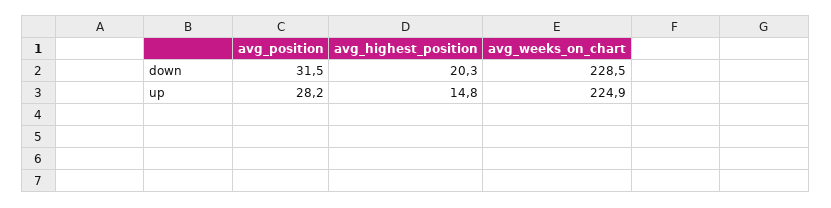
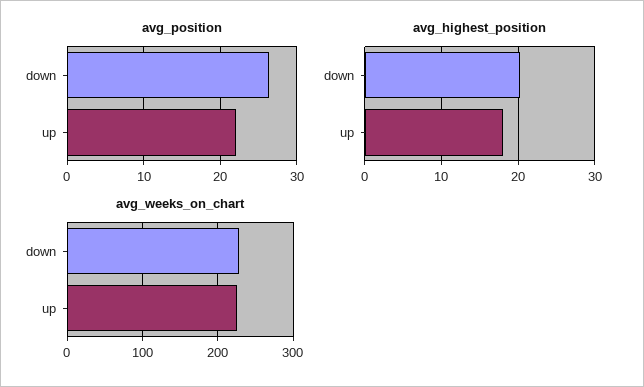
  {
    "avg_position": {
-     "down": 31.5,
+     "down": 26,
-     "up": 28.2
+     "up": 22
    },
    "avg_highest_position": {
      "down": 20.3,
-     "up": 14.8
+     "up": 18
    },
    "avg_weeks_on_chart": {
      "down": 228.5,
      "up": 224.9
    }
  }

